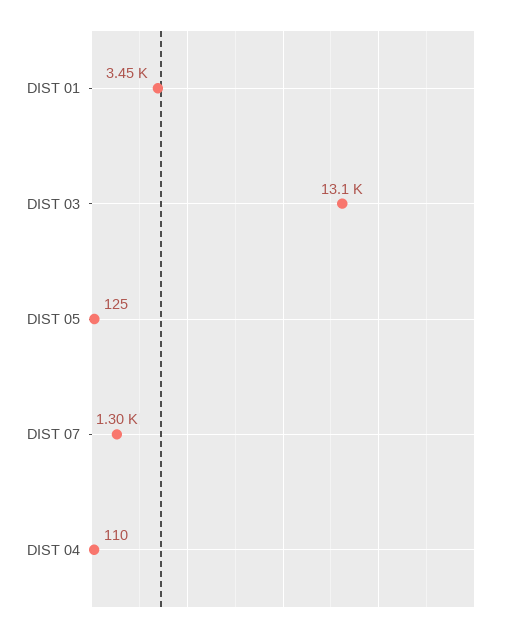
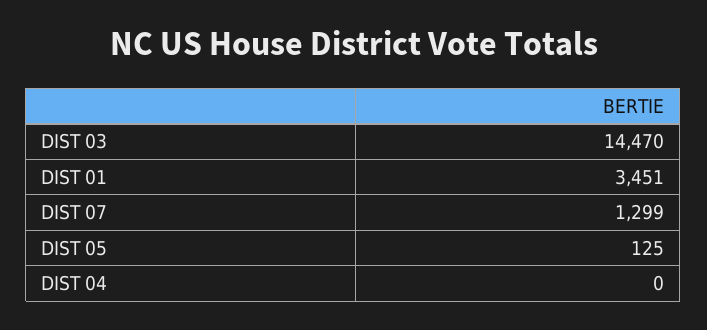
  {
    "DIST 01": 3451,
-   "DIST 03": 13100,
+   "DIST 03": 14470,
    "DIST 05": 125,
    "DIST 07": 1299,
-   "DIST 04": 110
+   "DIST 04": 0
  }

